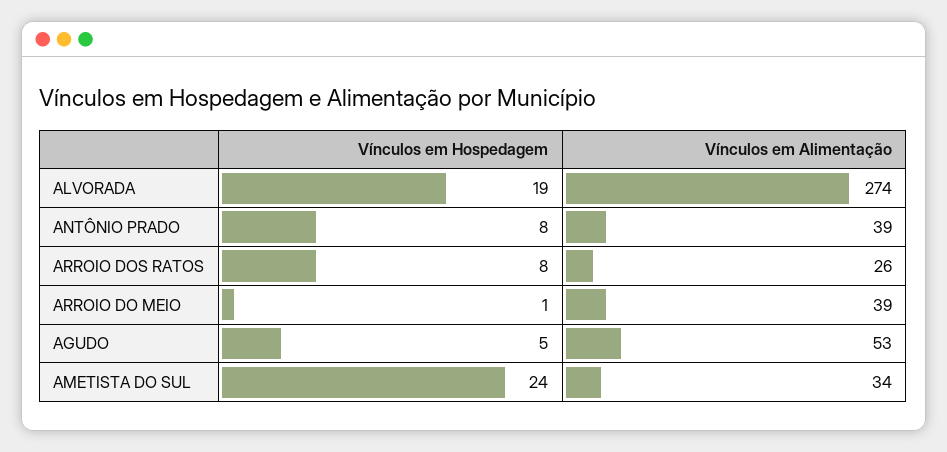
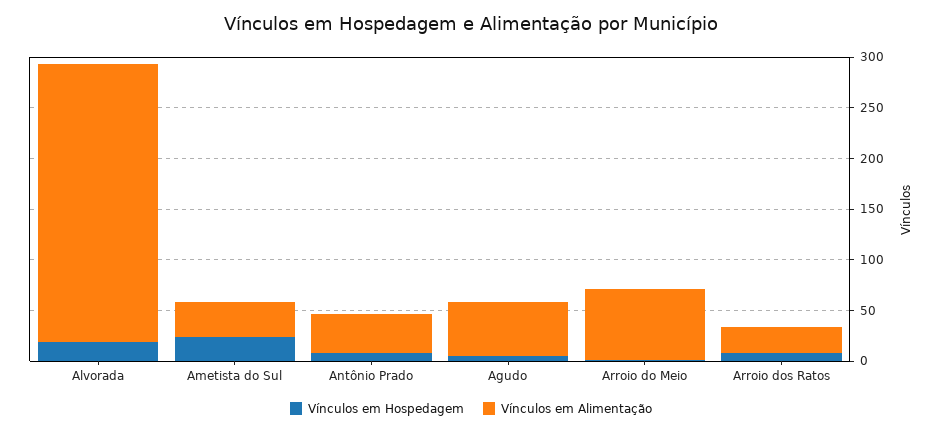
  {
    "Vínculos em Hospedagem": {
      "ALVORADA": 19,
      "ANTÔNIO PRADO": 8,
      "ARROIO DOS RATOS": 8,
      "ARROIO DO MEIO": 1,
      "AGUDO": 5,
      "AMETISTA DO SUL": 24
    },
    "Vínculos em Alimentação": {
      "ALVORADA": 274,
      "ANTÔNIO PRADO": 39,
      "ARROIO DOS RATOS": 26,
-     "ARROIO DO MEIO": 39,
+     "ARROIO DO MEIO": 70,
      "AGUDO": 53,
      "AMETISTA DO SUL": 34
    }
  }

